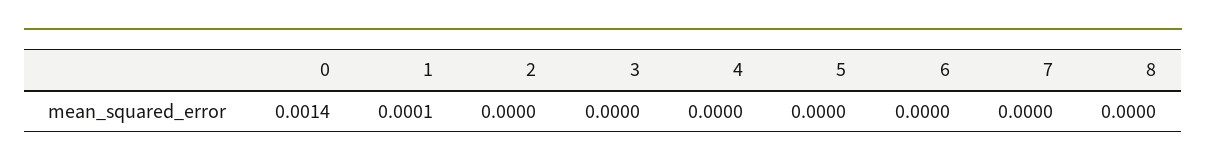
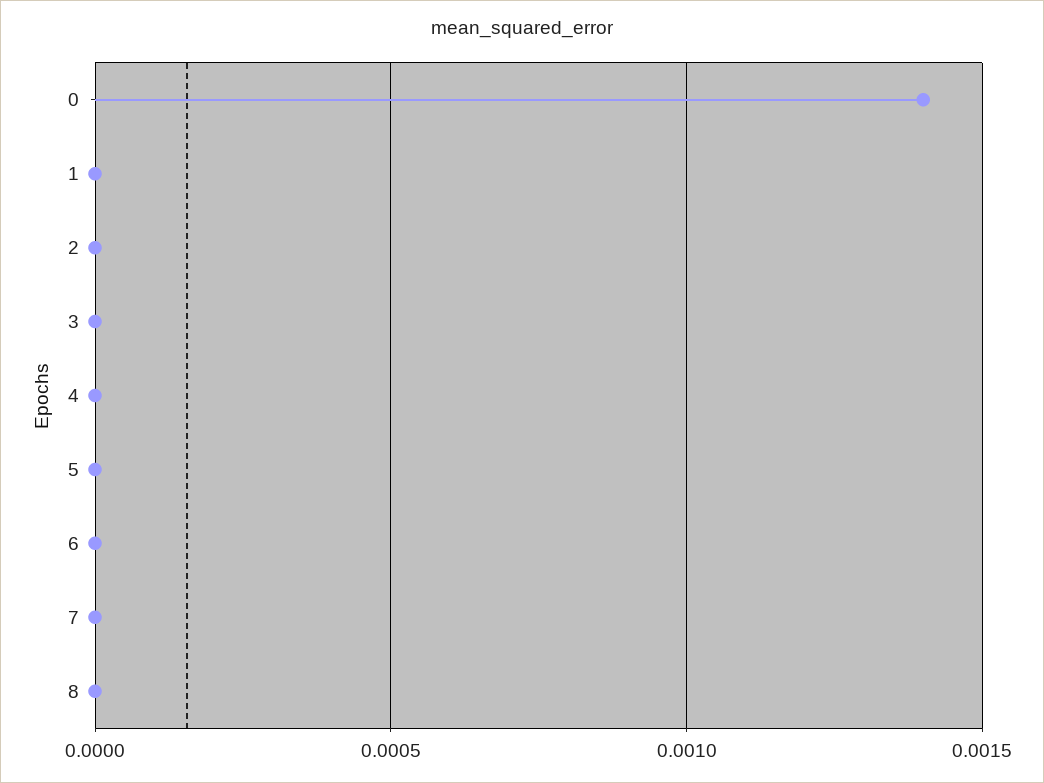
  {
    "0": 0.0014,
-   "1": 0.0001,
+   "1": 0,
    "2": 0,
    "3": 0,
    "4": 0,
    "5": 0,
    "6": 0,
    "7": 0,
    "8": 0
  }

